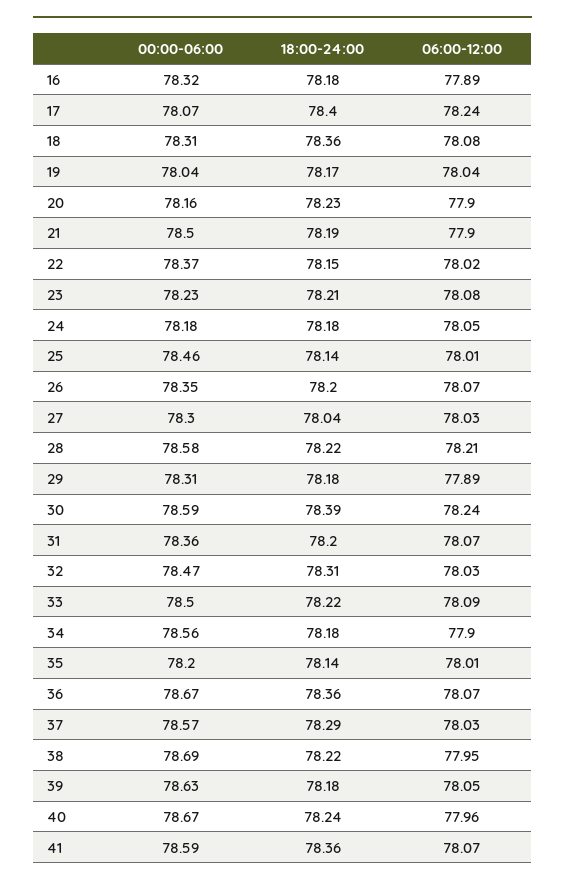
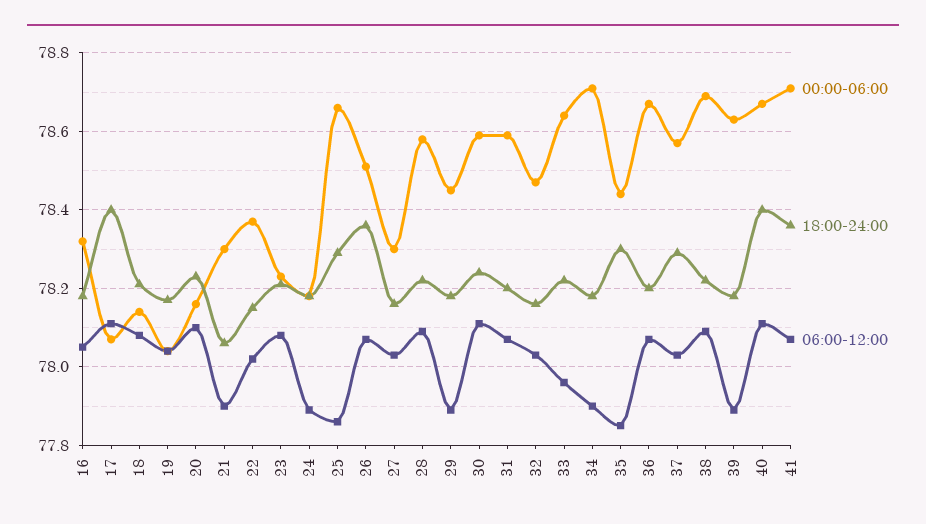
  {
    "00:00-06:00": {
      "16": 78.32,
      "17": 78.07,
-     "18": 78.31,
+     "18": 78.15,
      "19": 78.04,
      "20": 78.16,
-     "21": 78.5,
+     "21": 78.3,
      "22": 78.37,
      "23": 78.23,
      "24": 78.18,
-     "25": 78.46,
+     "25": 78.65,
-     "26": 78.35,
+     "26": 78.5,
      "27": 78.3,
      "28": 78.58,
-     "29": 78.31,
+     "29": 78.45,
      "30": 78.59,
-     "31": 78.36,
+     "31": 78.6,
      "32": 78.47,
-     "33": 78.5,
+     "33": 78.65,
-     "34": 78.56,
+     "34": 78.7,
-     "35": 78.2,
+     "35": 78.45,
      "36": 78.67,
      "37": 78.57,
      "38": 78.69,
      "39": 78.63,
      "40": 78.67,
-     "41": 78.59
+     "41": 78.7
    },
    "18:00-24:00": {
      "16": 78.18,
      "17": 78.4,
-     "18": 78.36,
+     "18": 78.2,
      "19": 78.17,
      "20": 78.23,
-     "21": 78.19,
+     "21": 78.05,
      "22": 78.15,
      "23": 78.21,
      "24": 78.18,
-     "25": 78.14,
+     "25": 78.3,
-     "26": 78.2,
+     "26": 78.35,
-     "27": 78.04,
+     "27": 78.15,
      "28": 78.22,
      "29": 78.18,
-     "30": 78.39,
+     "30": 78.25,
      "31": 78.2,
-     "32": 78.31,
+     "32": 78.15,
      "33": 78.22,
      "34": 78.18,
-     "35": 78.14,
+     "35": 78.3,
-     "36": 78.36,
+     "36": 78.2,
      "37": 78.29,
      "38": 78.22,
      "39": 78.18,
-     "40": 78.24,
+     "40": 78.4,
      "41": 78.36
    },
    "06:00-12:00": {
-     "16": 77.89,
+     "16": 78.05,
-     "17": 78.24,
+     "17": 78.1,
      "18": 78.08,
      "19": 78.04,
-     "20": 77.9,
+     "20": 78.1,
      "21": 77.9,
      "22": 78.02,
      "23": 78.08,
-     "24": 78.05,
+     "24": 77.9,
-     "25": 78.01,
+     "25": 77.85,
      "26": 78.07,
      "27": 78.03,
-     "28": 78.21,
+     "28": 78.1,
      "29": 77.89,
-     "30": 78.24,
+     "30": 78.1,
      "31": 78.07,
      "32": 78.03,
-     "33": 78.09,
+     "33": 77.95,
      "34": 77.9,
-     "35": 78.01,
+     "35": 77.85,
      "36": 78.07,
      "37": 78.03,
-     "38": 77.95,
+     "38": 78.1,
-     "39": 78.05,
+     "39": 77.9,
-     "40": 77.96,
+     "40": 78.1,
      "41": 78.07
    }
  }

